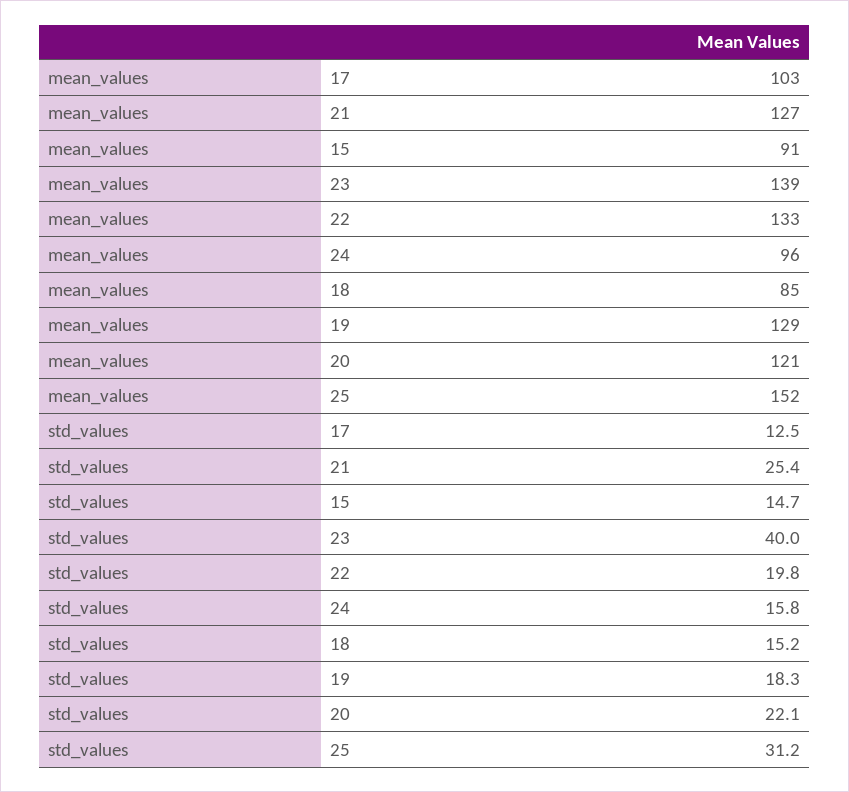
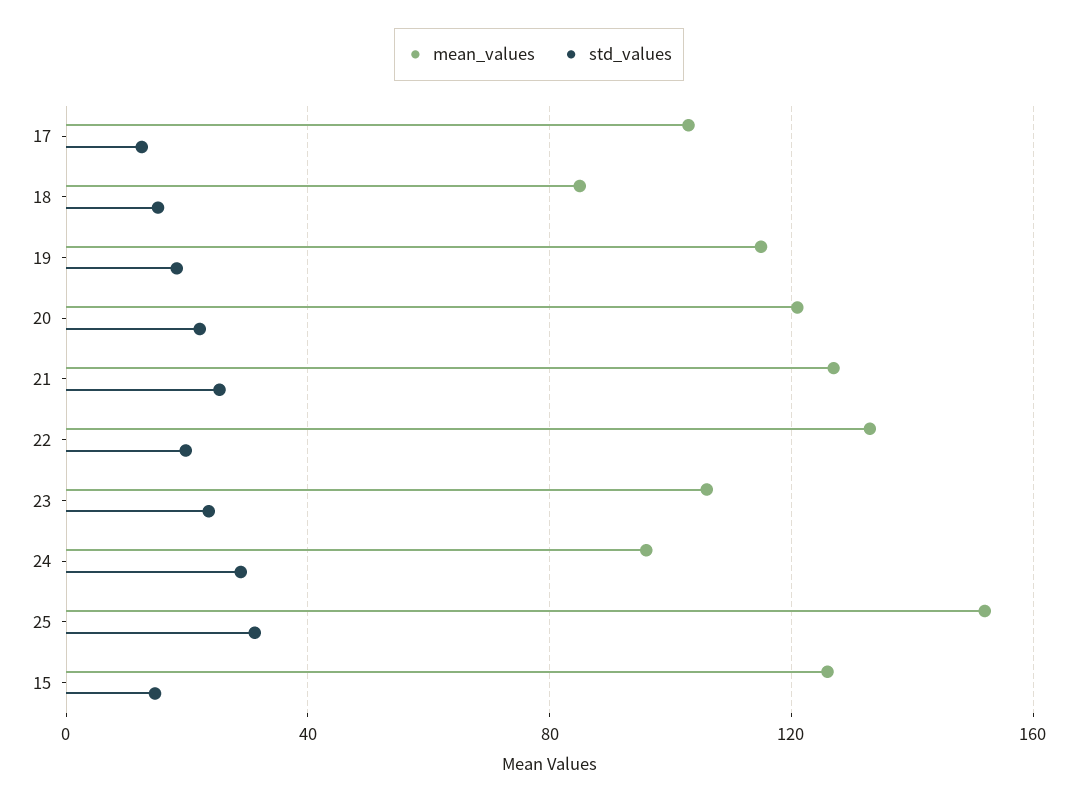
  {
    "mean_values": {
      "17": 103,
      "21": 127,
-     "15": 91,
+     "15": 125,
-     "23": 139,
+     "23": 105,
      "22": 133,
      "24": 96,
      "18": 85,
-     "19": 129,
+     "19": 115,
      "20": 121,
      "25": 152
    },
    "std_values": {
      "17": 12.5,
      "21": 25.4,
      "15": 14.7,
-     "23": 40,
+     "23": 25,
      "22": 19.8,
-     "24": 15.8,
+     "24": 30,
      "18": 15.2,
      "19": 18.3,
      "20": 22.1,
      "25": 31.2
    }
  }

